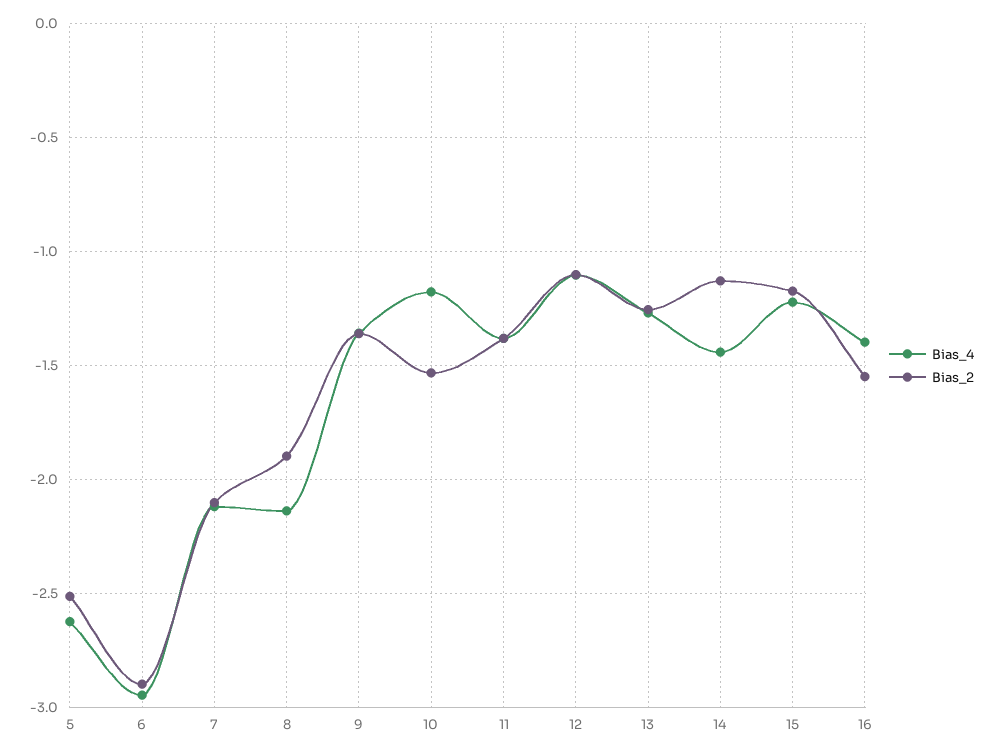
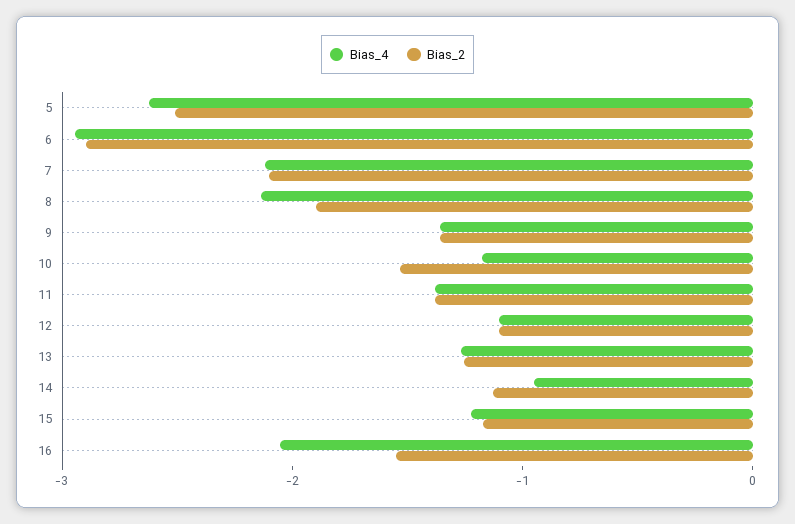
  {
    "Bias_4": {
      "5": -2.6,
      "6": -2.95,
      "7": -2.1,
      "8": -2.15,
      "9": -1.35,
      "10": -1.2,
      "11": -1.4,
      "12": -1.1,
      "13": -1.25,
-     "14": -1.45,
+     "14": -1,
      "15": -1.2,
-     "16": -1.4
+     "16": -2
    },
    "Bias_2": {
      "5": -2.5,
      "6": -2.9,
      "7": -2.1,
      "8": -1.9,
      "9": -1.35,
      "10": -1.55,
      "11": -1.4,
      "12": -1.1,
      "13": -1.25,
      "14": -1.15,
      "15": -1.15,
      "16": -1.55
    }
  }

